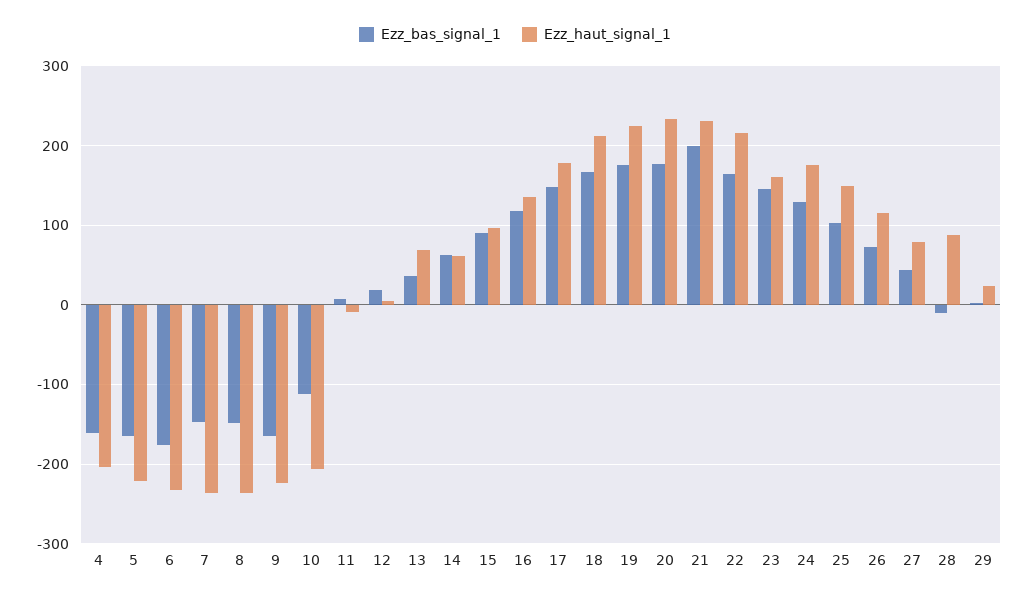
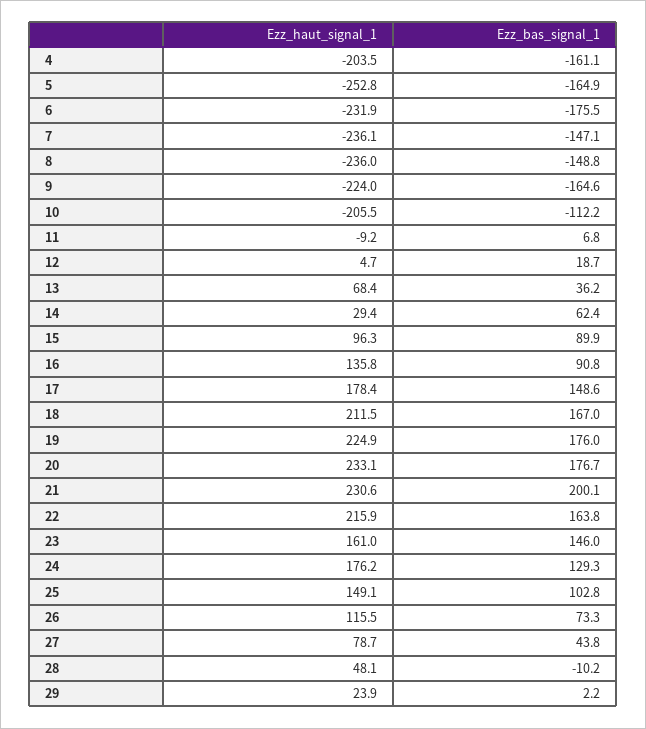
  {
    "Ezz_bas_signal_1": {
      "4": -161.1,
      "5": -164.9,
      "6": -175.5,
      "7": -147.1,
      "8": -148.8,
      "9": -164.6,
      "10": -112.2,
      "11": 6.8,
      "12": 18.7,
      "13": 36.2,
      "14": 62.4,
      "15": 89.9,
-     "16": 120,
+     "16": 90.8,
      "17": 148.6,
      "18": 167,
      "19": 176,
      "20": 176.7,
      "21": 200.1,
      "22": 163.8,
      "23": 146,
      "24": 129.3,
      "25": 102.8,
      "26": 73.3,
      "27": 43.8,
      "28": -10.2,
      "29": 2.2
    },
    "Ezz_haut_signal_1": {
      "4": -203.5,
-     "5": -220,
+     "5": -252.8,
      "6": -231.9,
      "7": -236.1,
      "8": -236,
      "9": -224,
      "10": -205.5,
      "11": -9.2,
      "12": 4.7,
      "13": 68.4,
-     "14": 60,
+     "14": 29.4,
      "15": 96.3,
      "16": 135.8,
      "17": 178.4,
      "18": 211.5,
      "19": 224.9,
      "20": 233.1,
      "21": 230.6,
      "22": 215.9,
      "23": 161,
      "24": 176.2,
      "25": 149.1,
      "26": 115.5,
      "27": 78.7,
-     "28": 90,
+     "28": 48.1,
      "29": 23.9
    }
  }

